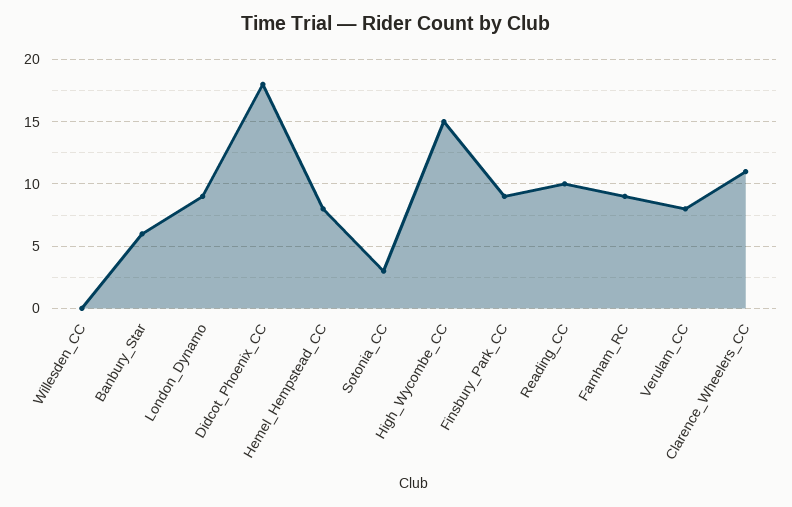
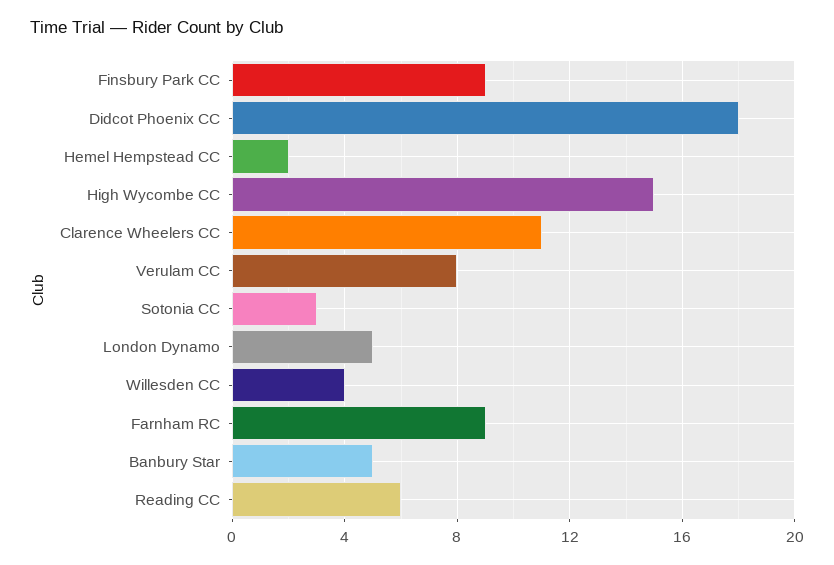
  {
-   "Willesden_CC": 0,
+   "Willesden_CC": 4,
-   "Banbury_Star": 6,
+   "Banbury_Star": 5,
-   "London_Dynamo": 9,
+   "London_Dynamo": 5,
    "Didcot_Phoenix_CC": 18,
-   "Hemel_Hempstead_CC": 8,
+   "Hemel_Hempstead_CC": 2,
    "Sotonia_CC": 3,
    "High_Wycombe_CC": 15,
    "Finsbury_Park_CC": 9,
-   "Reading_CC": 10,
+   "Reading_CC": 6,
    "Farnham_RC": 9,
    "Verulam_CC": 8,
    "Clarence_Wheelers_CC": 11
  }

